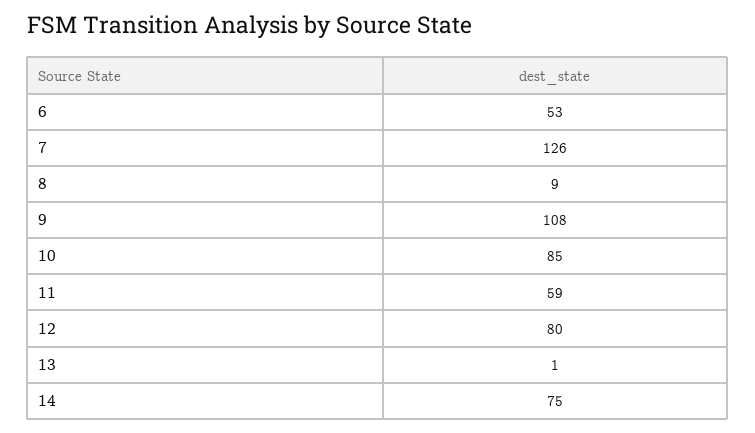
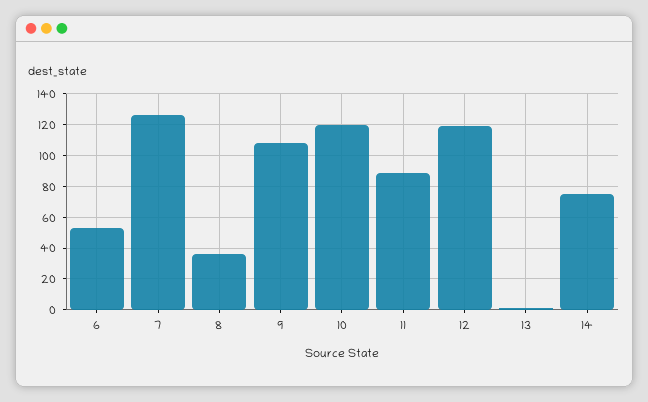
  {
    "6": 53,
    "7": 126,
-   "8": 9,
+   "8": 35,
    "9": 108,
-   "10": 85,
+   "10": 120,
-   "11": 59,
+   "11": 90,
-   "12": 80,
+   "12": 120,
    "13": 1,
    "14": 75
  }

